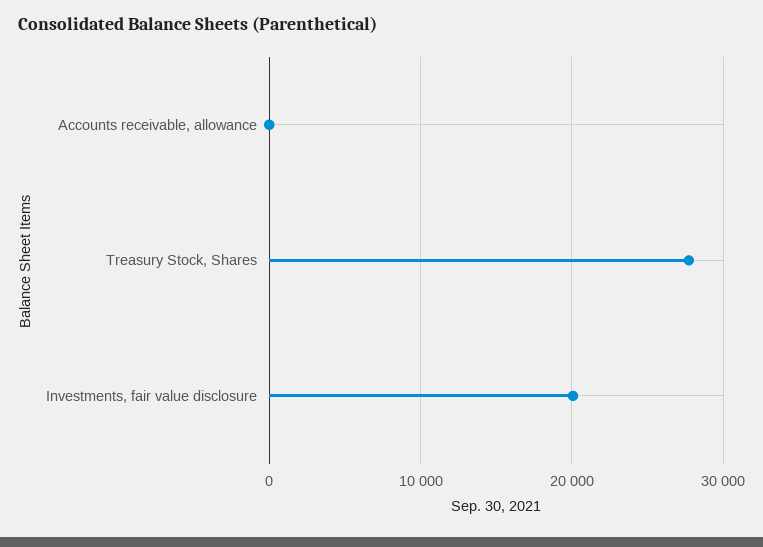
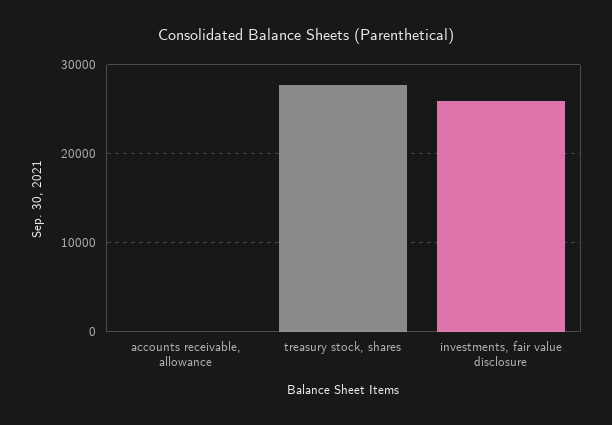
  {
    "Accounts receivable, allowance": 0,
    "Treasury Stock, Shares": 28000,
-   "Investments, fair value disclosure": 20000
+   "Investments, fair value disclosure": 26000
  }

